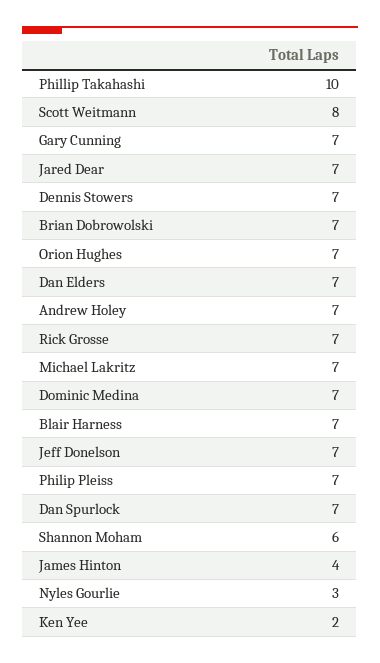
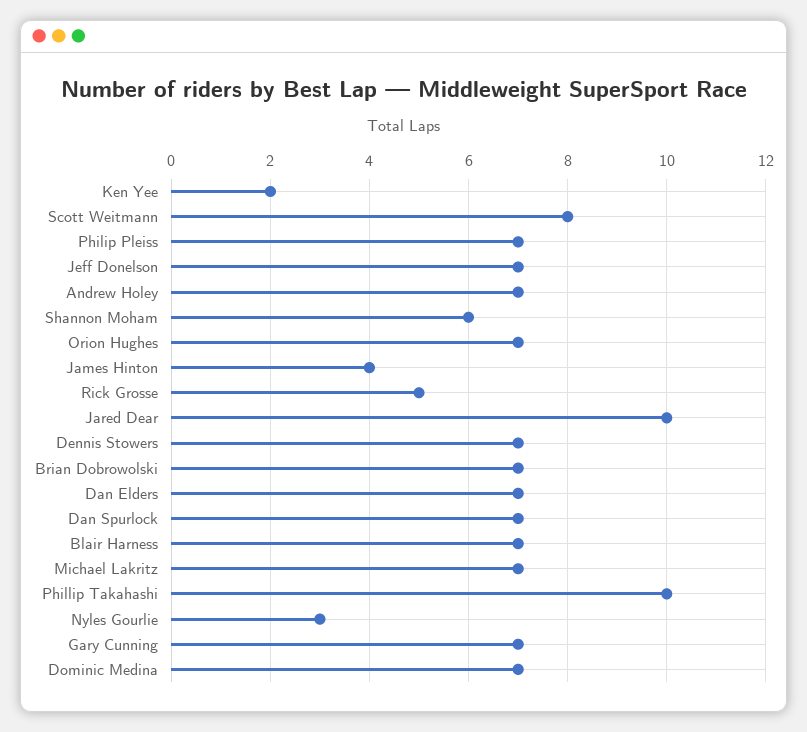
  {
    "Phillip Takahashi": 10,
    "Scott Weitmann": 8,
    "Gary Cunning": 7,
-   "Jared Dear": 7,
+   "Jared Dear": 10,
    "Dennis Stowers": 7,
    "Brian Dobrowolski": 7,
    "Orion Hughes": 7,
    "Dan Elders": 7,
    "Andrew Holey": 7,
-   "Rick Grosse": 7,
+   "Rick Grosse": 5,
    "Michael Lakritz": 7,
    "Dominic Medina": 7,
    "Blair Harness": 7,
    "Jeff Donelson": 7,
    "Philip Pleiss": 7,
    "Dan Spurlock": 7,
    "Shannon Moham": 6,
    "James Hinton": 4,
    "Nyles Gourlie": 3,
    "Ken Yee": 2
  }

